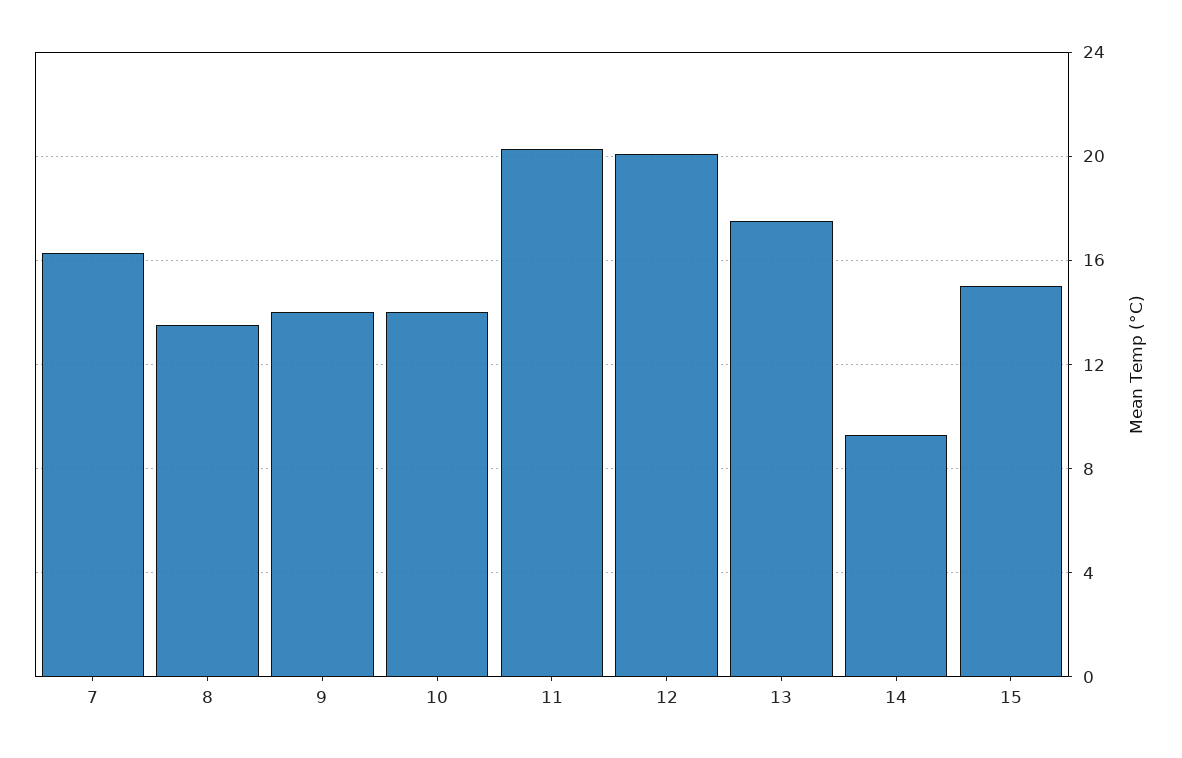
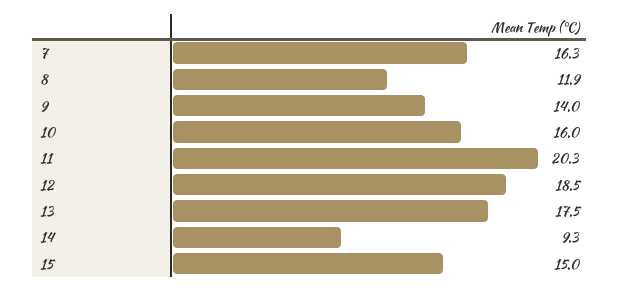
  {
    "7": 16.3,
-   "8": 13.5,
+   "8": 11.9,
    "9": 14,
-   "10": 14,
+   "10": 16,
    "11": 20.3,
-   "12": 20,
+   "12": 18.5,
    "13": 17.5,
    "14": 9.3,
    "15": 15
  }

